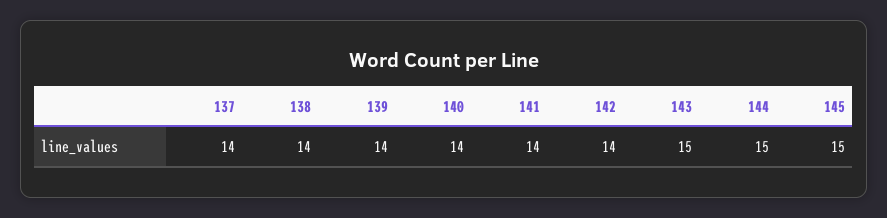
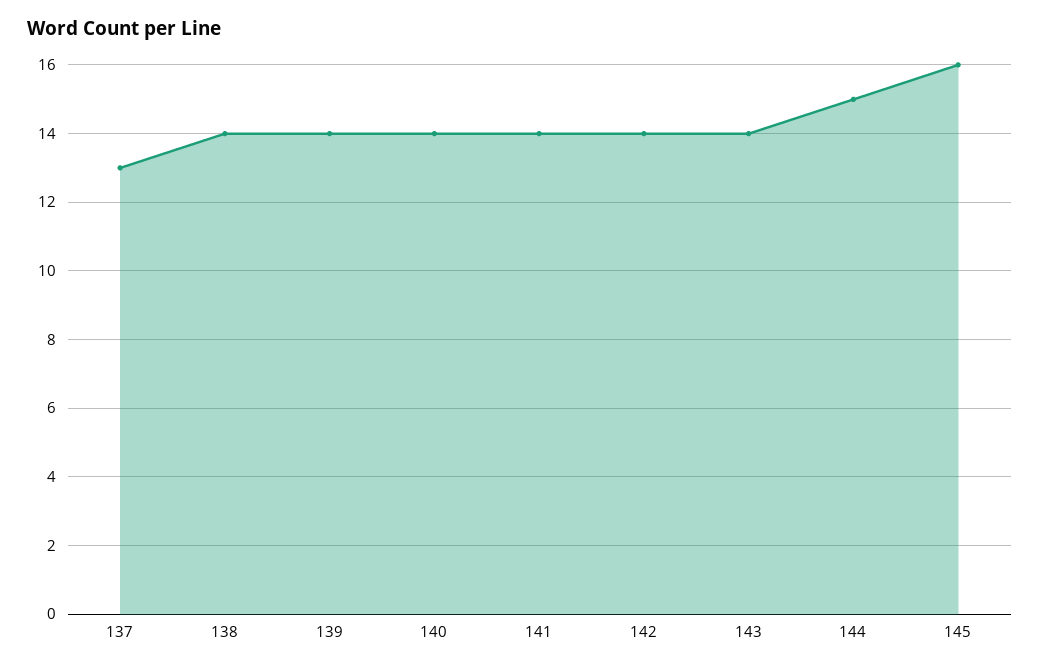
  {
-   "137": 14,
+   "137": 13,
    "138": 14,
    "139": 14,
    "140": 14,
    "141": 14,
    "142": 14,
-   "143": 15,
+   "143": 14,
    "144": 15,
-   "145": 15
+   "145": 16
  }

